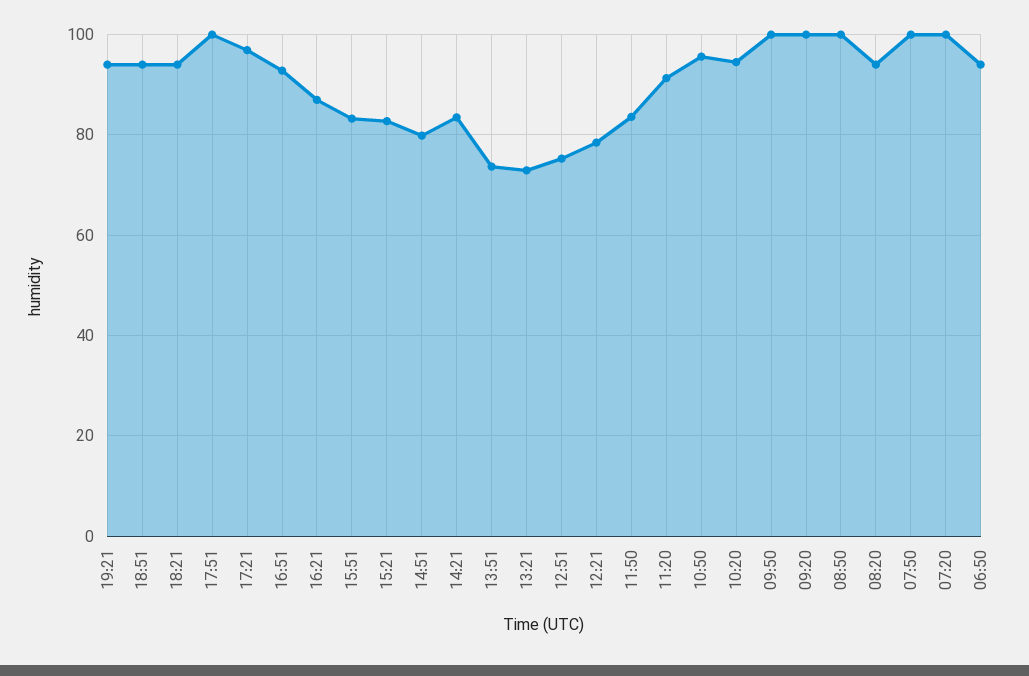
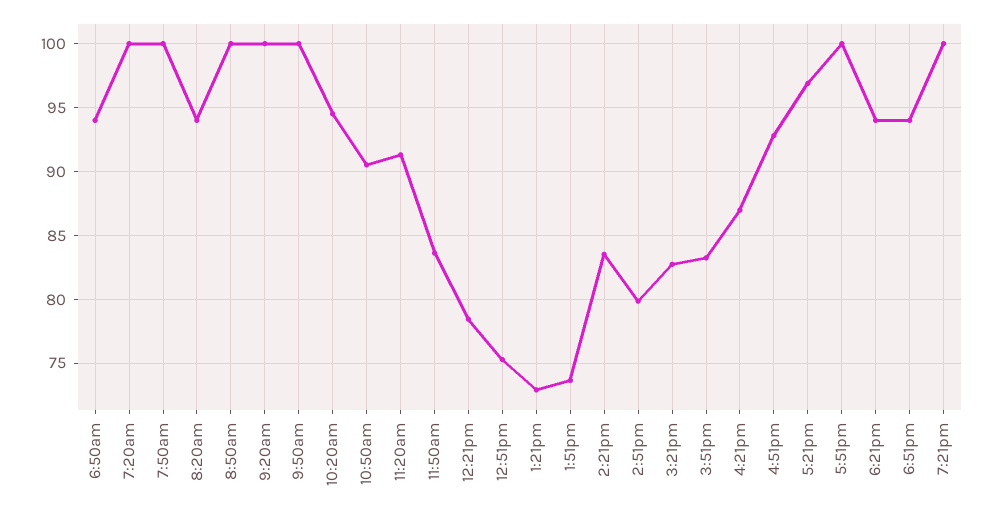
  {
-   "19:21": 94,
+   "19:21": 100,
    "18:51": 94,
    "18:21": 94,
    "17:51": 100,
    "17:21": 97,
    "16:51": 93,
    "16:21": 87,
    "15:51": 83.5,
    "15:21": 82.5,
    "14:51": 80,
    "14:21": 83.5,
    "13:51": 73.5,
    "13:21": 73,
    "12:51": 75.5,
    "12:21": 78.5,
    "11:50": 83.5,
    "11:20": 91.5,
-   "10:50": 96,
+   "10:50": 90.5,
    "10:20": 94.5,
    "09:50": 100,
    "09:20": 100,
    "08:50": 100,
    "08:20": 94,
    "07:50": 100,
    "07:20": 100,
    "06:50": 94
  }

